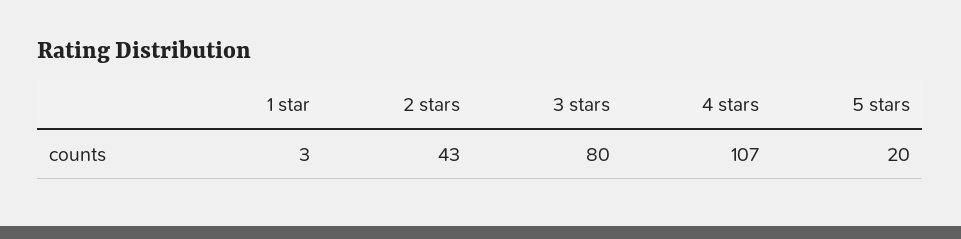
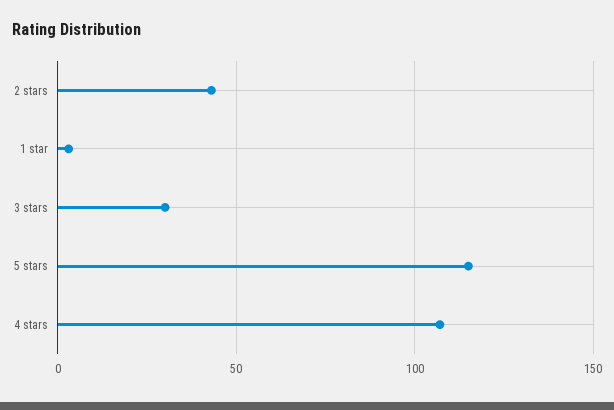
  {
    "1 star": 3,
    "2 stars": 43,
-   "3 stars": 80,
+   "3 stars": 30,
    "4 stars": 107,
-   "5 stars": 20
+   "5 stars": 115
  }

